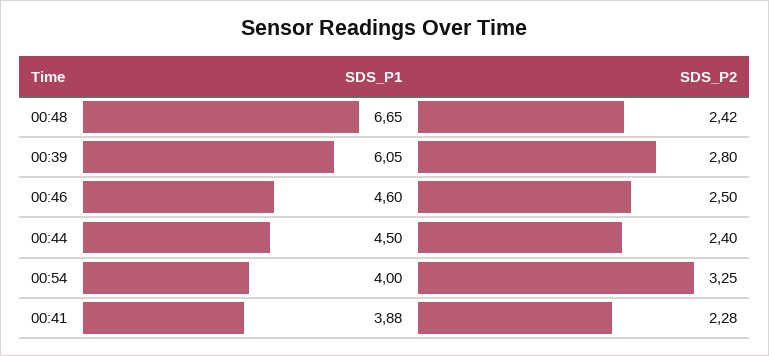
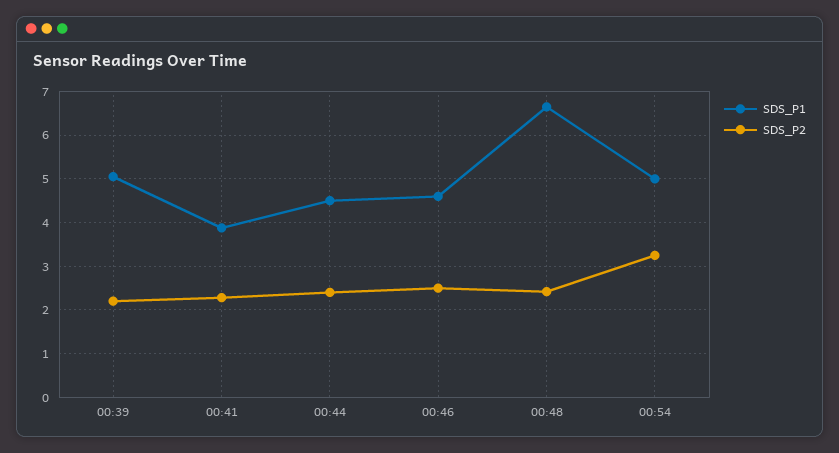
  {
    "SDS_P1": {
      "00:48": 6.65,
-     "00:39": 6.05,
+     "00:39": 5,
      "00:46": 4.6,
      "00:44": 4.5,
-     "00:54": 4,
+     "00:54": 5,
      "00:41": 3.88
    },
    "SDS_P2": {
      "00:48": 2.42,
-     "00:39": 2.8,
+     "00:39": 2.2,
      "00:46": 2.5,
      "00:44": 2.4,
      "00:54": 3.25,
      "00:41": 2.28
    }
  }

